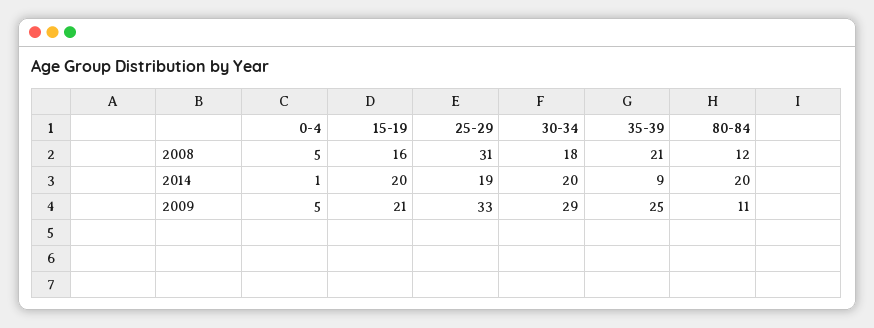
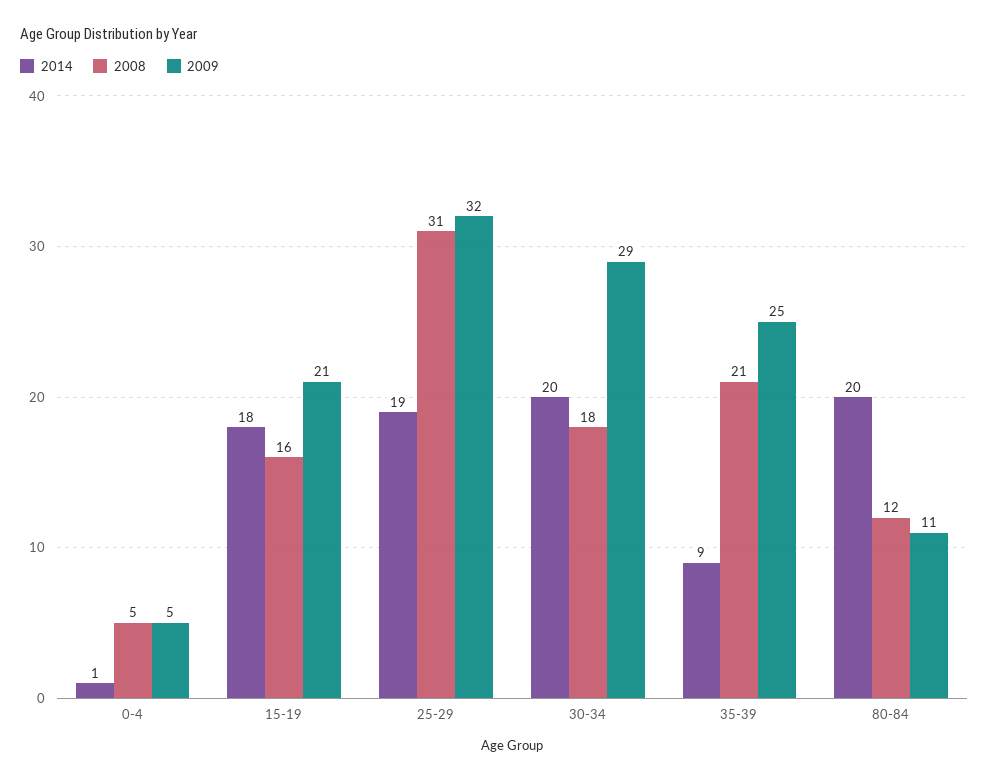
  {
    "2008": {
      "0-4": 5,
      "15-19": 16,
      "25-29": 31,
      "30-34": 18,
      "35-39": 21,
      "80-84": 12
    },
    "2014": {
      "0-4": 1,
-     "15-19": 20,
+     "15-19": 18,
      "25-29": 19,
      "30-34": 20,
      "35-39": 9,
      "80-84": 20
    },
    "2009": {
      "0-4": 5,
      "15-19": 21,
-     "25-29": 33,
+     "25-29": 32,
      "30-34": 29,
      "35-39": 25,
      "80-84": 11
    }
  }

